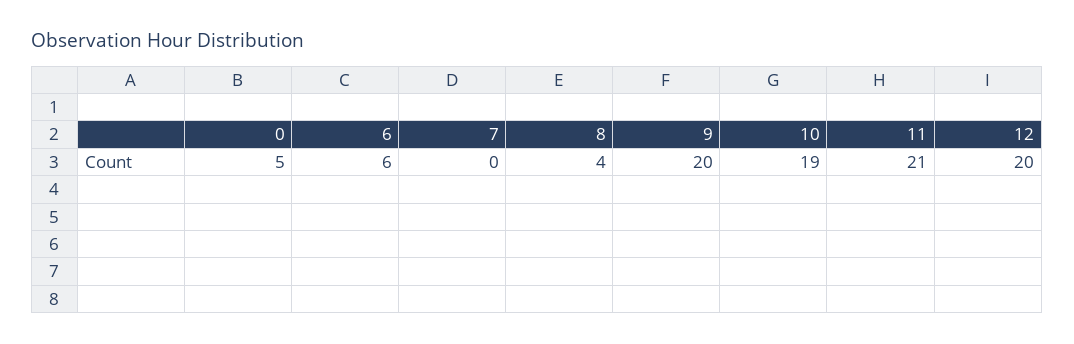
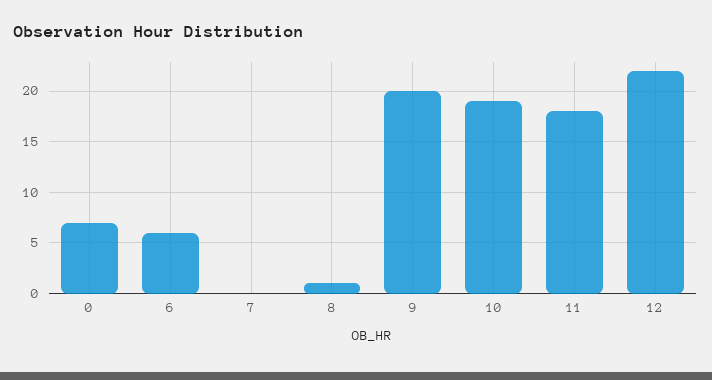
  {
-   "0": 5,
+   "0": 7,
    "6": 6,
    "7": 0,
-   "8": 4,
+   "8": 1,
    "9": 20,
    "10": 19,
-   "11": 21,
+   "11": 18,
-   "12": 20
+   "12": 22
  }

